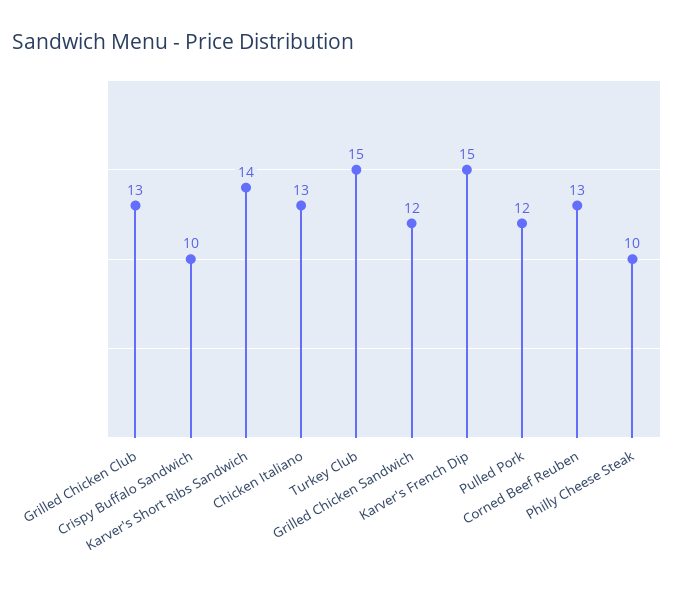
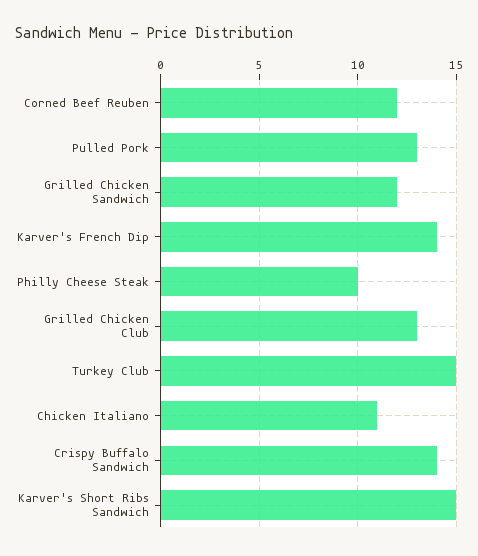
  {
    "Grilled Chicken Club": 13,
-   "Crispy Buffalo Sandwich": 10,
+   "Crispy Buffalo Sandwich": 14,
-   "Karver's Short Ribs Sandwich": 14,
+   "Karver's Short Ribs Sandwich": 15,
-   "Chicken Italiano": 13,
+   "Chicken Italiano": 11,
    "Turkey Club": 15,
    "Grilled Chicken Sandwich": 12,
-   "Karver's French Dip": 15,
+   "Karver's French Dip": 14,
-   "Pulled Pork": 12,
+   "Pulled Pork": 13,
-   "Corned Beef Reuben": 13,
+   "Corned Beef Reuben": 12,
    "Philly Cheese Steak": 10
  }

